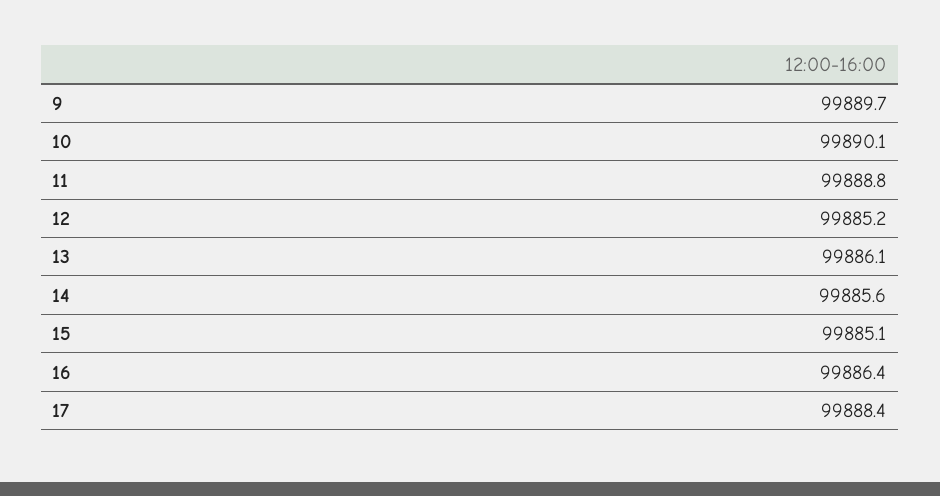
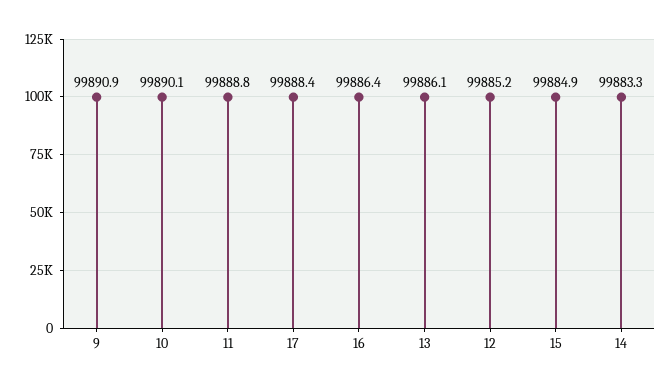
  {
-   "9": 99889.7,
+   "9": 99890.9,
    "10": 99890.1,
    "11": 99888.8,
    "12": 99885.2,
    "13": 99886.1,
-   "14": 99885.6,
+   "14": 99883.3,
-   "15": 99885.1,
+   "15": 99884.9,
    "16": 99886.4,
    "17": 99888.4
  }

